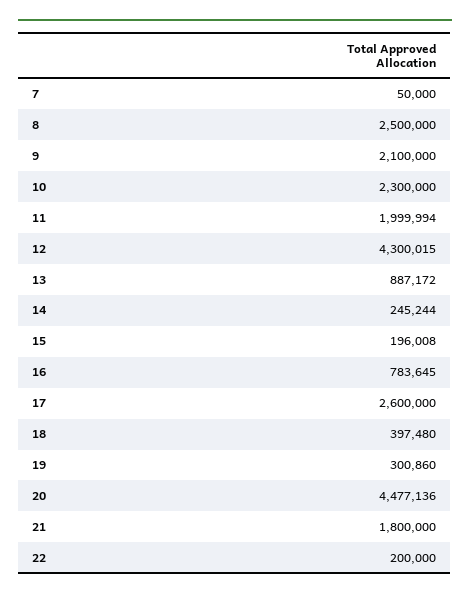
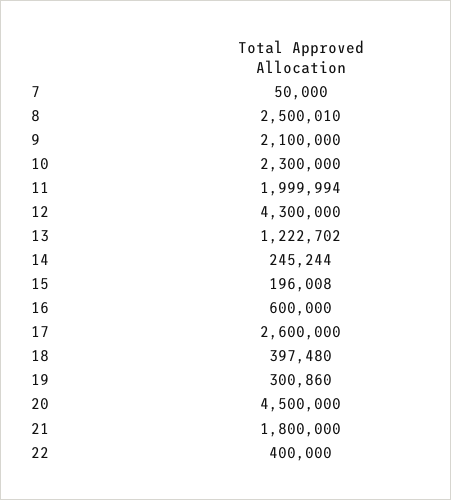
  {
    "7": 50000,
-   "8": 2500000,
+   "8": 2500010,
    "9": 2100000,
    "10": 2300000,
    "11": 1999994,
-   "12": 4300015,
+   "12": 4300000,
-   "13": 887172,
+   "13": 1222702,
    "14": 245244,
    "15": 196008,
-   "16": 783645,
+   "16": 600000,
    "17": 2600000,
    "18": 397480,
    "19": 300860,
-   "20": 4477136,
+   "20": 4500000,
    "21": 1800000,
-   "22": 200000
+   "22": 400000
  }

